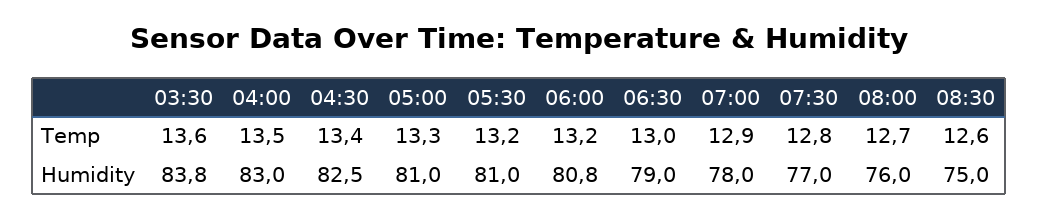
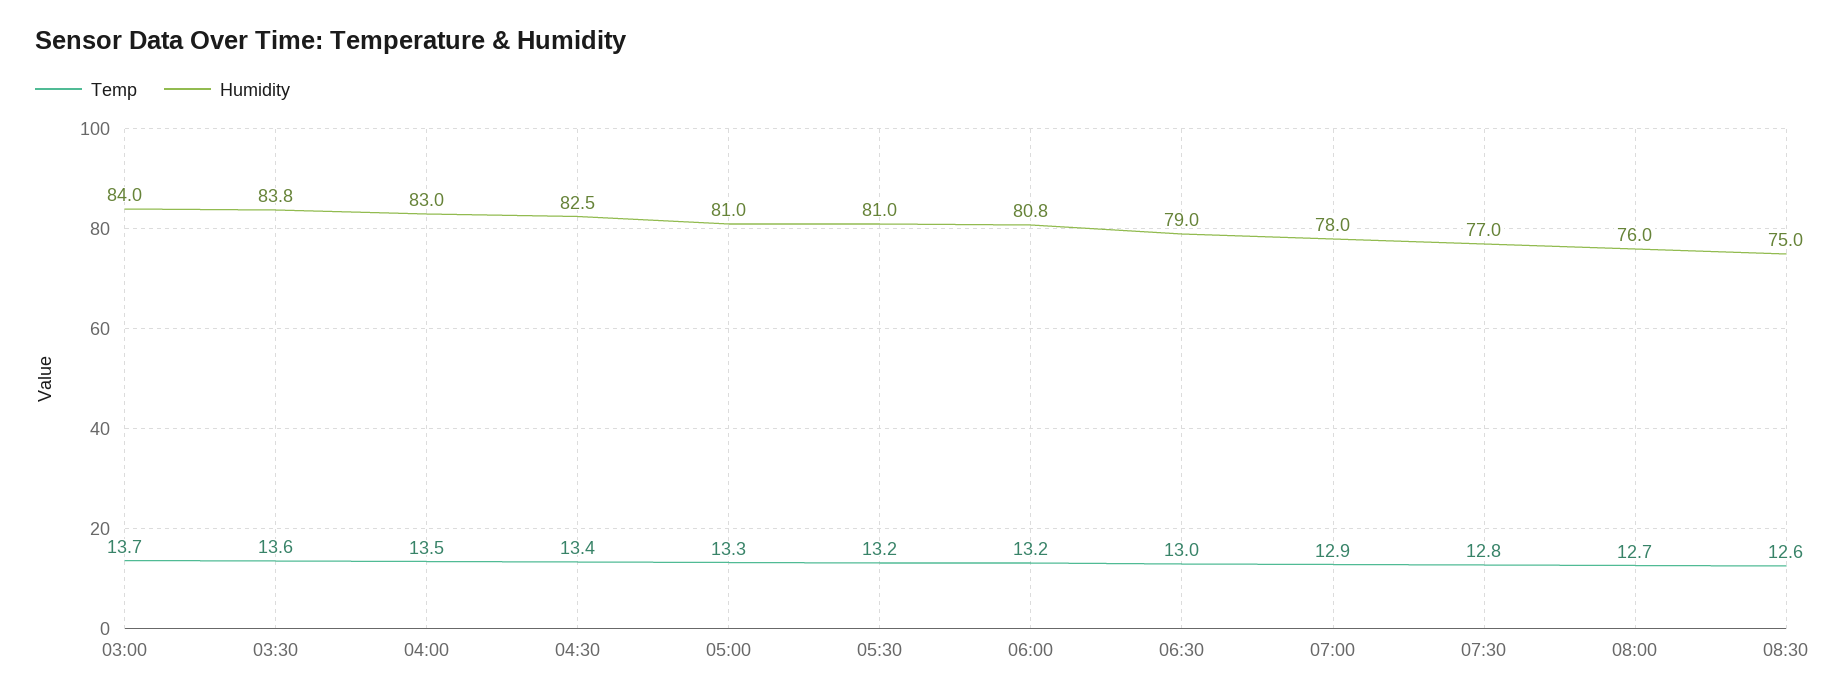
  {
    "Temp": {
      "03:30": 13.6,
      "04:00": 13.5,
      "04:30": 13.4,
      "05:00": 13.3,
      "05:30": 13.2,
      "06:00": 13.2,
      "06:30": 13,
      "07:00": 12.9,
      "07:30": 12.8,
      "08:00": 12.7,
-     "08:30": 12.6
+     "08:30": 12.6,
+     "03:00": 13.7
    },
    "Humidity": {
      "03:30": 83.8,
      "04:00": 83,
      "04:30": 82.5,
      "05:00": 81,
      "05:30": 81,
      "06:00": 80.8,
      "06:30": 79,
      "07:00": 78,
      "07:30": 77,
      "08:00": 76,
-     "08:30": 75
+     "08:30": 75,
+     "03:00": 84
    }
  }

